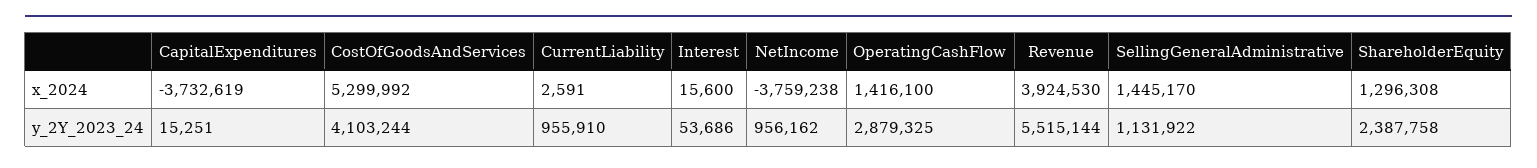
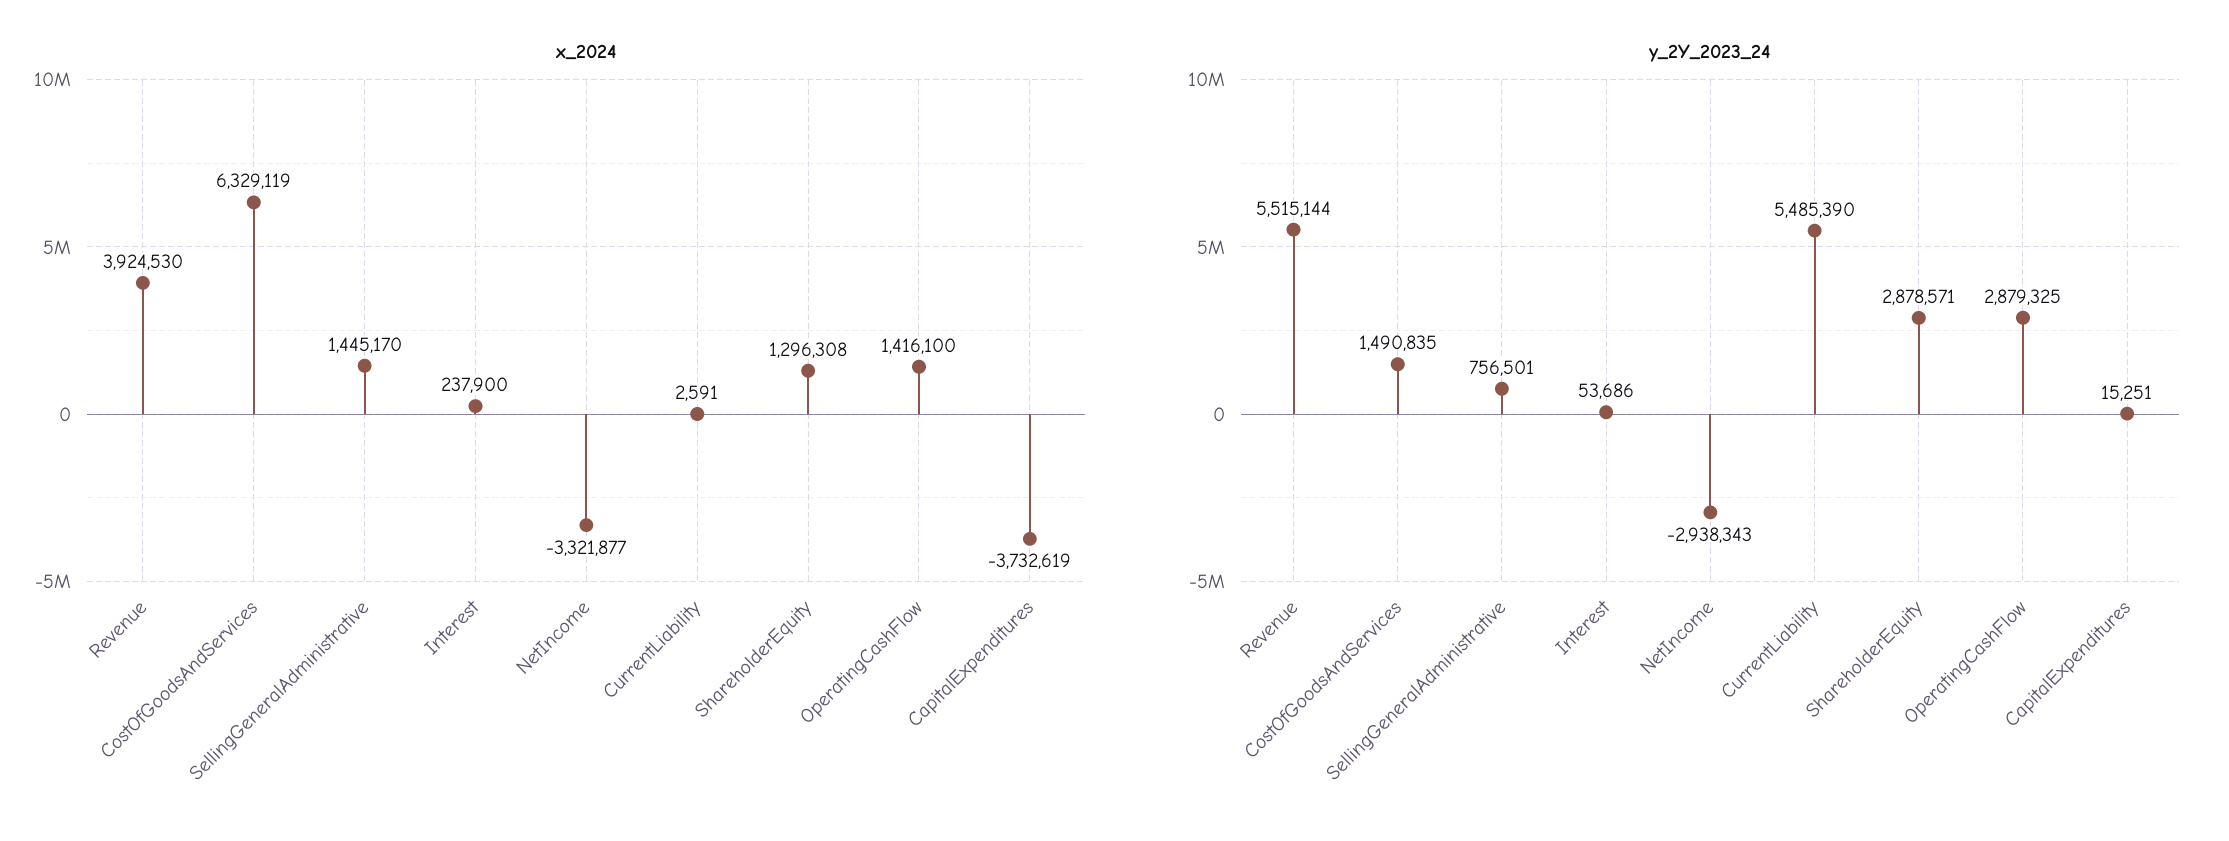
  {
    "x_2024": {
      "CapitalExpenditures": -3732619,
-     "CostOfGoodsAndServices": 5299992,
+     "CostOfGoodsAndServices": 6329119,
      "CurrentLiability": 2591,
-     "Interest": 15600,
+     "Interest": 237900,
-     "NetIncome": -3759238,
+     "NetIncome": -3321877,
      "OperatingCashFlow": 1416100,
      "Revenue": 3924530,
      "SellingGeneralAdministrative": 1445170,
      "ShareholderEquity": 1296308
    },
    "y_2Y_2023_24": {
      "CapitalExpenditures": 15251,
-     "CostOfGoodsAndServices": 4103244,
+     "CostOfGoodsAndServices": 1490835,
-     "CurrentLiability": 955910,
+     "CurrentLiability": 5485390,
      "Interest": 53686,
-     "NetIncome": 956162,
+     "NetIncome": -2938343,
      "OperatingCashFlow": 2879325,
      "Revenue": 5515144,
-     "SellingGeneralAdministrative": 1131922,
+     "SellingGeneralAdministrative": 756501,
-     "ShareholderEquity": 2387758
+     "ShareholderEquity": 2878571
    }
  }

